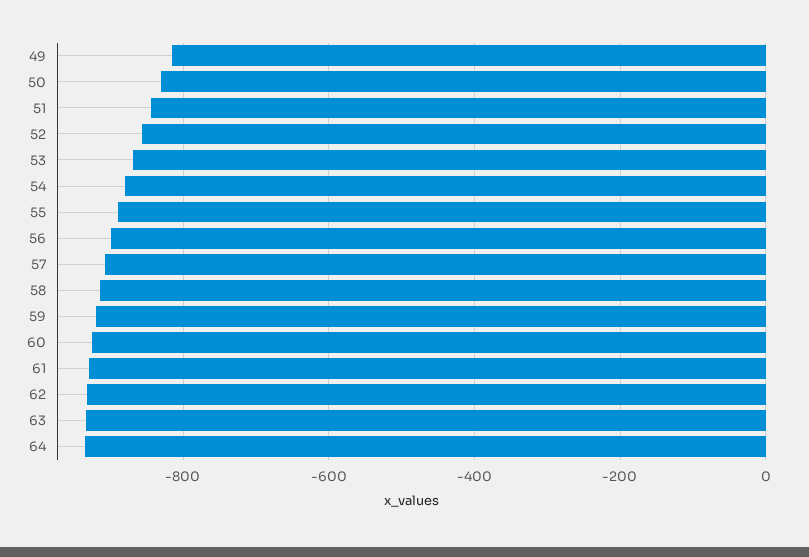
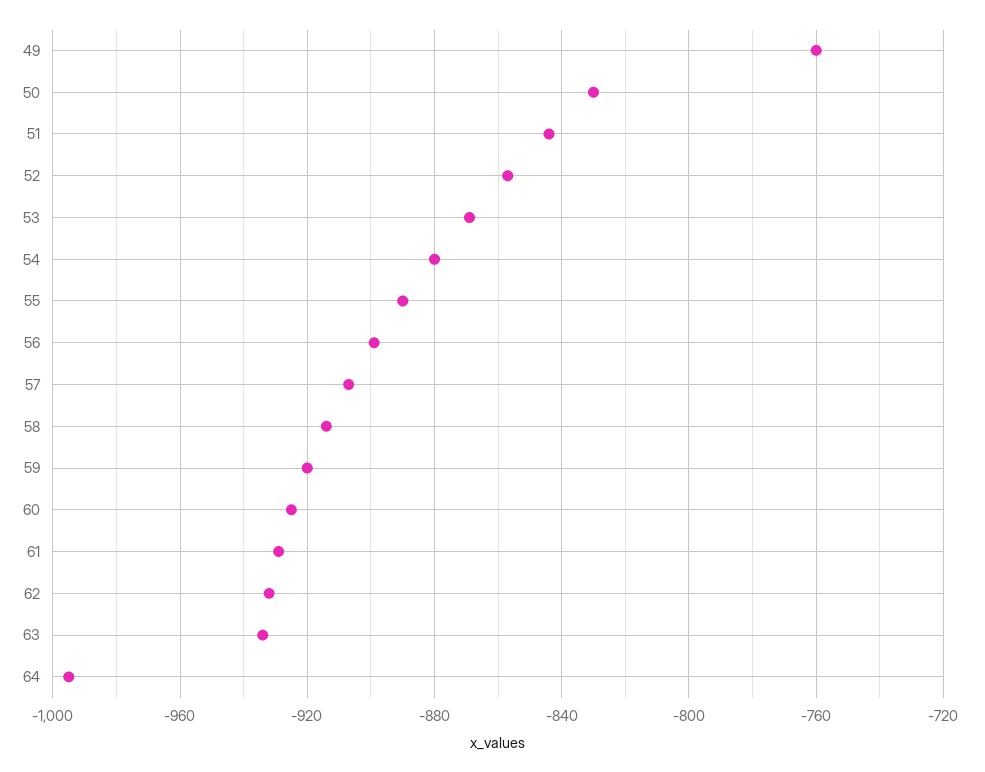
  {
-   "49": -820,
+   "49": -760,
    "50": -830,
    "51": -845,
    "52": -855,
    "53": -870,
    "54": -880,
    "55": -890,
    "56": -900,
    "57": -905,
    "58": -915,
    "59": -920,
    "60": -925,
    "61": -930,
    "62": -930,
    "63": -935,
-   "64": -940
+   "64": -995
  }

